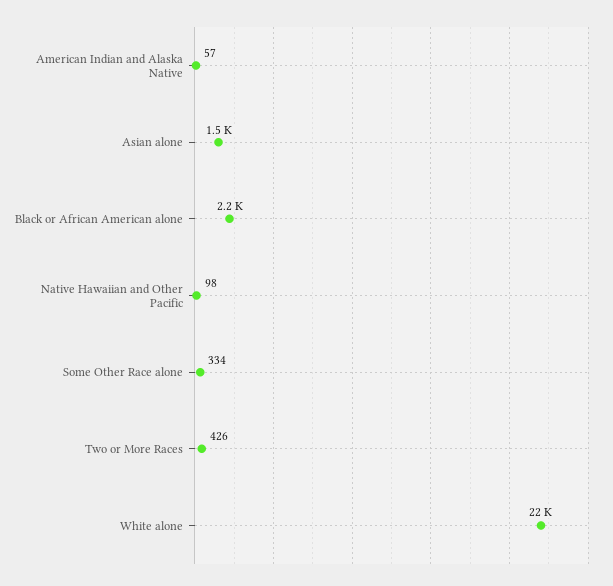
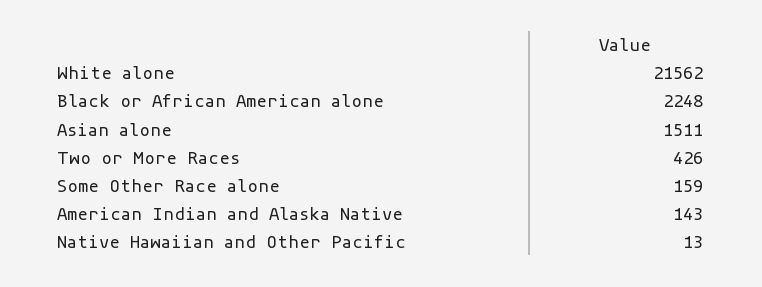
  {
-   "American Indian and Alaska Native": 57,
+   "American Indian and Alaska Native": 143,
    "Asian alone": 1511,
    "Black or African American alone": 2248,
-   "Native Hawaiian and Other Pacific": 98,
+   "Native Hawaiian and Other Pacific": 13,
-   "Some Other Race alone": 334,
+   "Some Other Race alone": 159,
    "Two or More Races": 426,
    "White alone": 21562
  }

